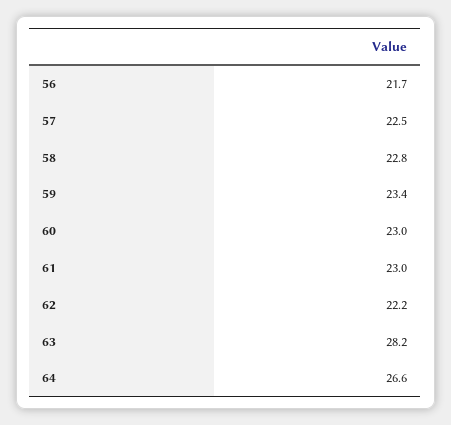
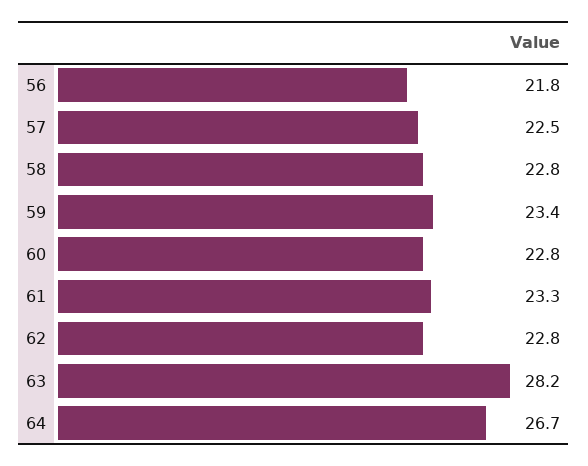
  {
-   "56": 21.7,
+   "56": 21.8,
    "57": 22.5,
    "58": 22.8,
    "59": 23.4,
-   "60": 23,
+   "60": 22.8,
-   "61": 23,
+   "61": 23.3,
-   "62": 22.2,
+   "62": 22.8,
    "63": 28.2,
-   "64": 26.6
+   "64": 26.7
  }

